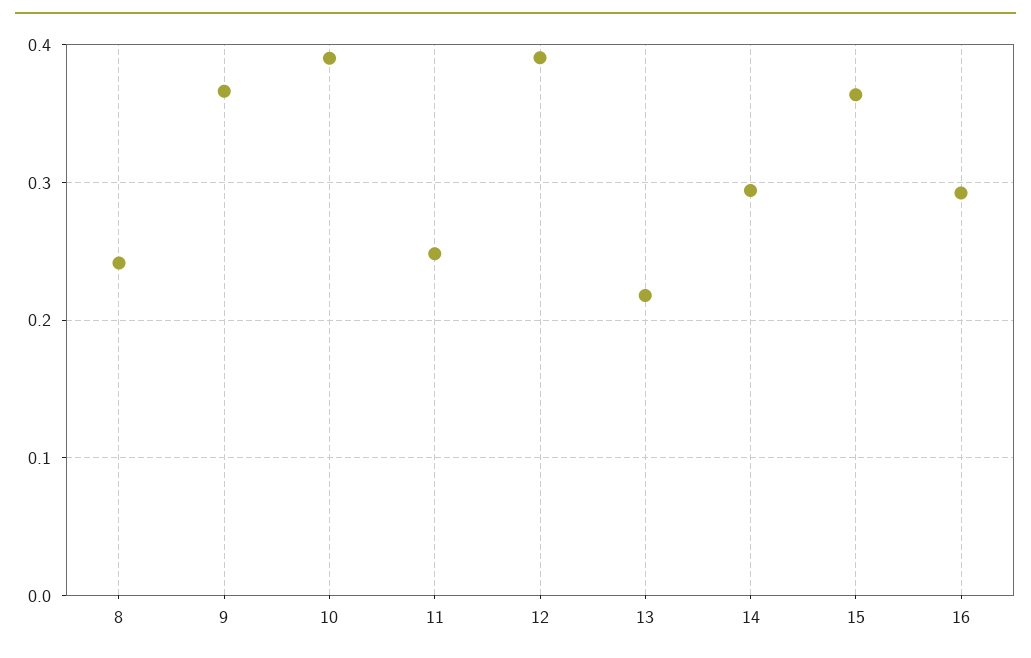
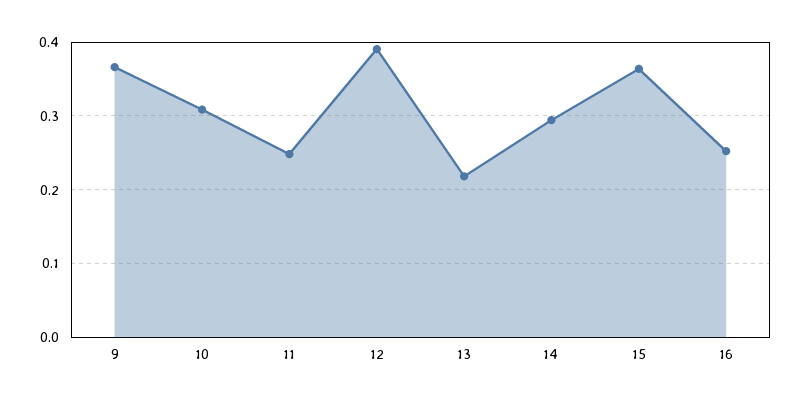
  {
-   "8": 0.24,
    "9": 0.37,
-   "10": 0.39,
+   "10": 0.31,
    "11": 0.25,
    "12": 0.39,
    "13": 0.22,
    "14": 0.29,
    "15": 0.36,
-   "16": 0.29
+   "16": 0.25
  }

